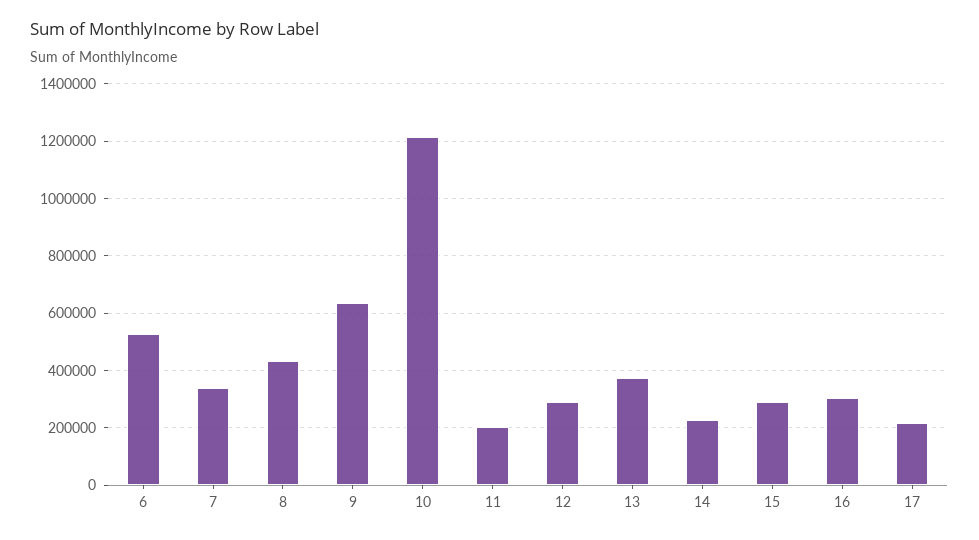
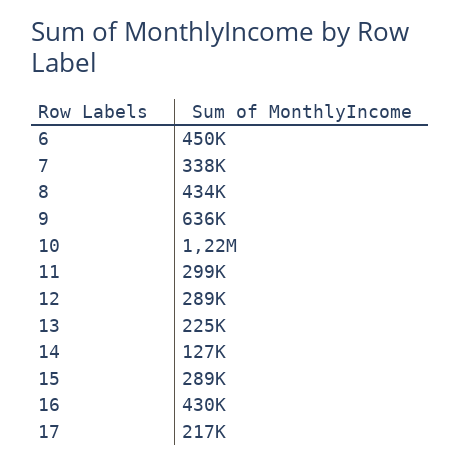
  {
-   "6": 525000,
+   "6": 450000,
    "7": 338000,
    "8": 434000,
    "9": 636000,
    "10": 1220000,
-   "11": 200000,
+   "11": 299000,
    "12": 289000,
-   "13": 375000,
+   "13": 225000,
-   "14": 225000,
+   "14": 127000,
    "15": 289000,
-   "16": 300000,
+   "16": 430000,
    "17": 217000
  }

